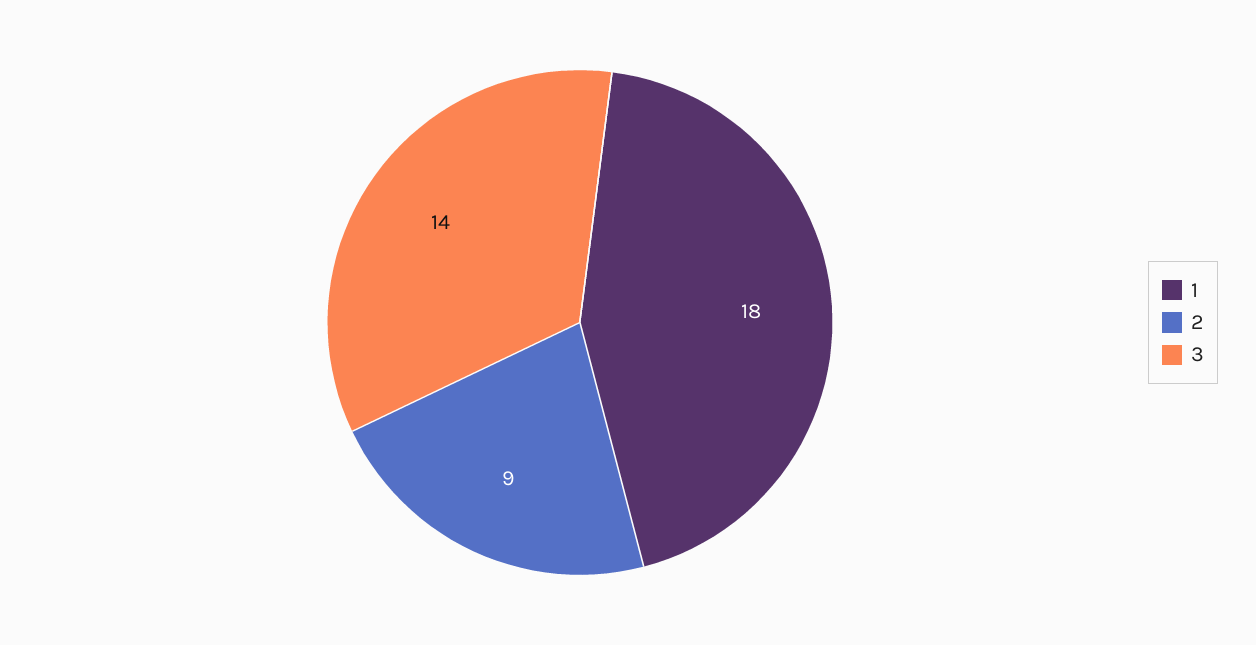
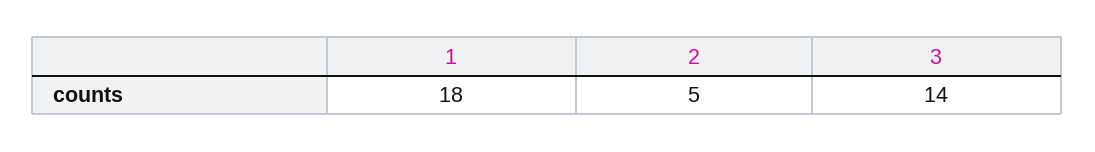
  {
    "1": 18,
-   "2": 9,
+   "2": 5,
    "3": 14
  }

